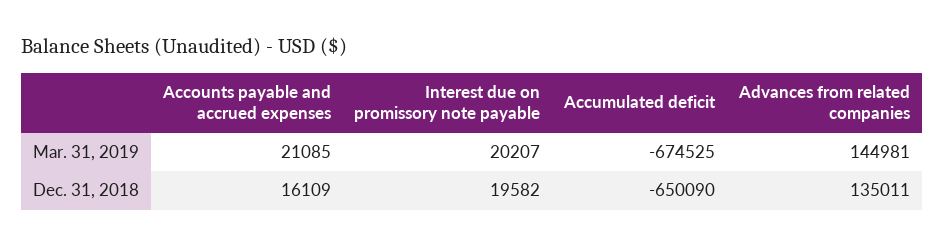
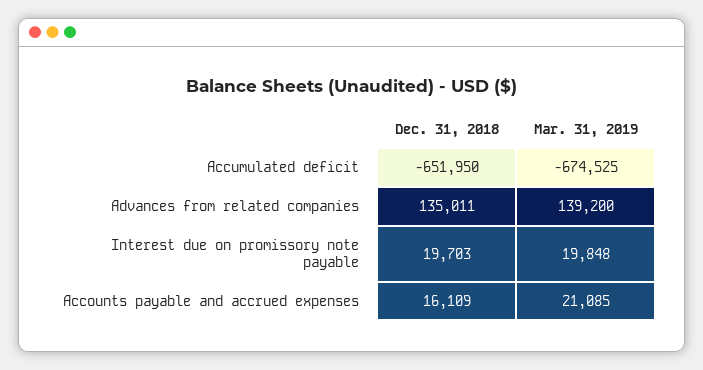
  {
    "Accounts payable and accrued expenses": {
      "Mar. 31, 2019": 21085,
      "Dec. 31, 2018": 16109
    },
    "Interest due on promissory note payable": {
-     "Mar. 31, 2019": 20207,
+     "Mar. 31, 2019": 19848,
-     "Dec. 31, 2018": 19582
+     "Dec. 31, 2018": 19703
    },
    "Accumulated deficit": {
      "Mar. 31, 2019": -674525,
-     "Dec. 31, 2018": -650090
+     "Dec. 31, 2018": -651950
    },
    "Advances from related companies": {
-     "Mar. 31, 2019": 144981,
+     "Mar. 31, 2019": 139200,
      "Dec. 31, 2018": 135011
    }
  }

